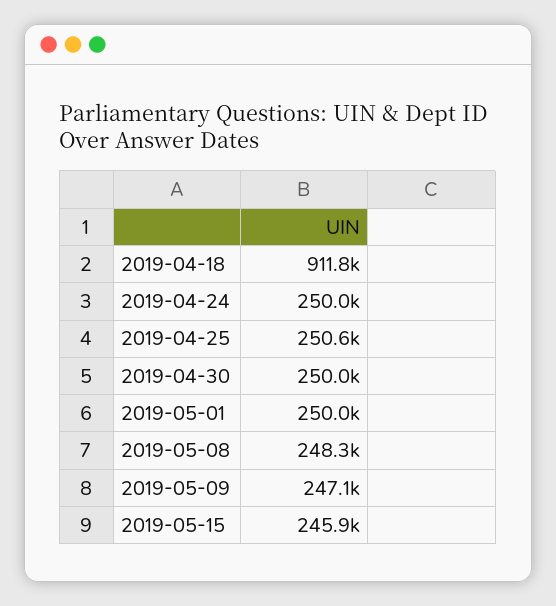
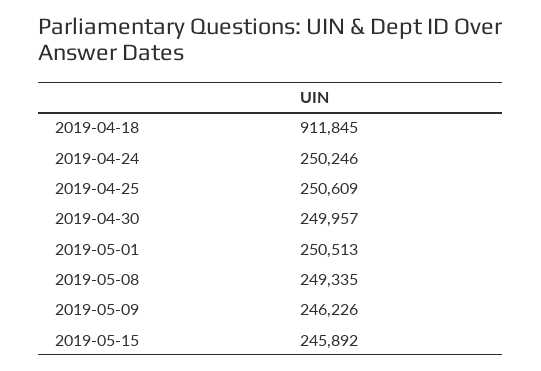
  {
    "2019-04-18": 911845,
-   "2019-04-24": 250000,
+   "2019-04-24": 250246,
    "2019-04-25": 250609,
    "2019-04-30": 249957,
-   "2019-05-01": 250000,
+   "2019-05-01": 250513,
-   "2019-05-08": 248300,
+   "2019-05-08": 249335,
-   "2019-05-09": 247100,
+   "2019-05-09": 246226,
    "2019-05-15": 245892
  }

